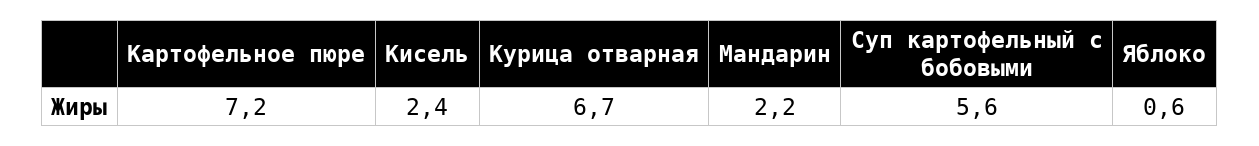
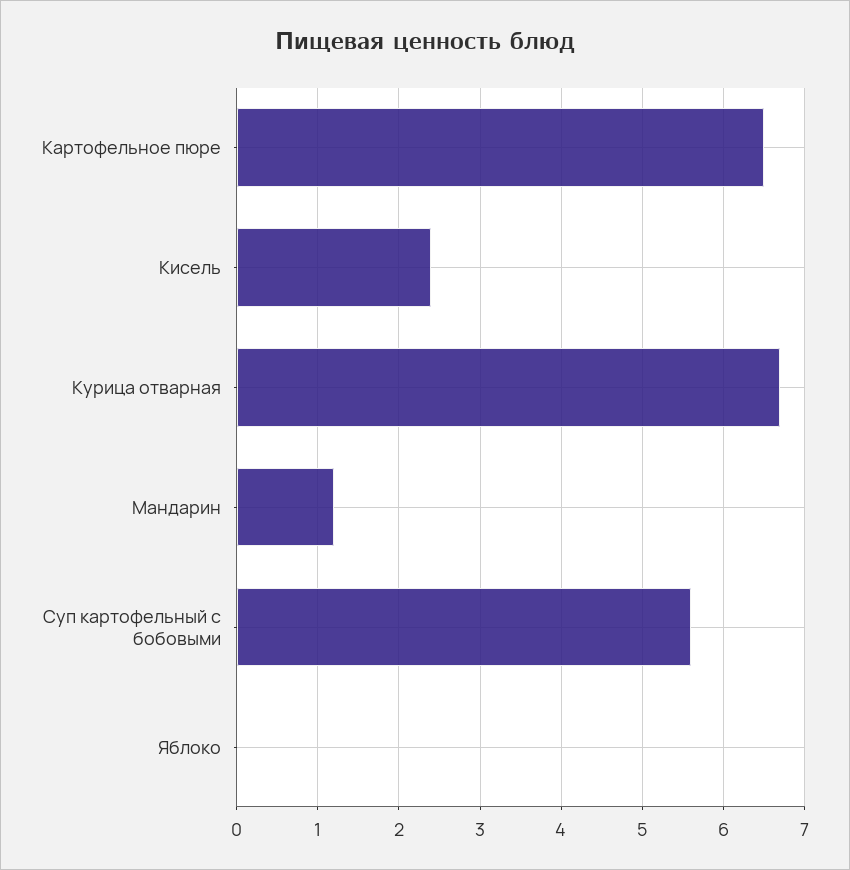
  {
-   "Картофельное пюре": 7.2,
+   "Картофельное пюре": 6.5,
    "Кисель": 2.4,
    "Курица отварная": 6.7,
-   "Мандарин": 2.2,
+   "Мандарин": 1.2,
    "Суп картофельный с бобовыми": 5.6,
-   "Яблоко": 0.6
+   "Яблоко": 0
  }

